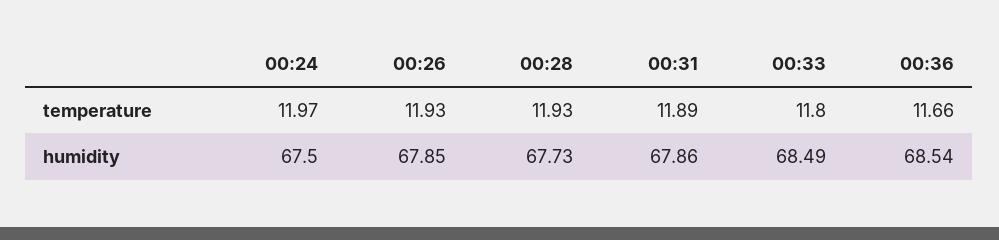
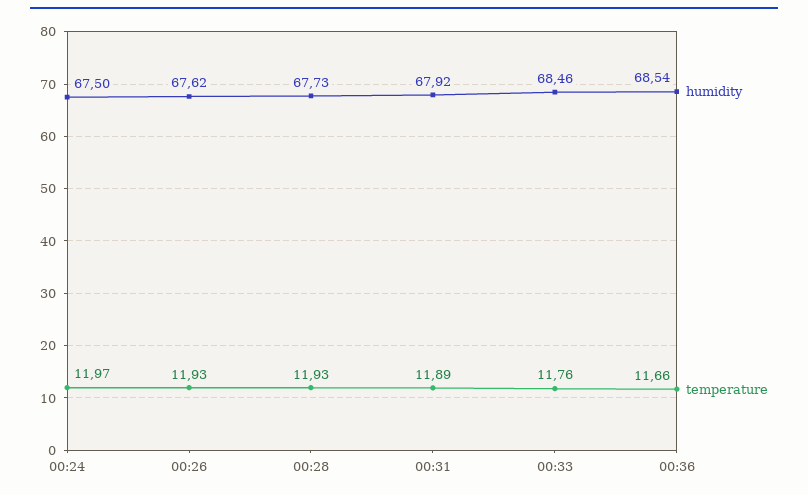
  {
    "temperature": {
      "00:24": 11.97,
      "00:26": 11.93,
      "00:28": 11.93,
      "00:31": 11.89,
-     "00:33": 11.8,
+     "00:33": 11.76,
      "00:36": 11.66
    },
    "humidity": {
      "00:24": 67.5,
-     "00:26": 67.85,
+     "00:26": 67.62,
      "00:28": 67.73,
-     "00:31": 67.86,
+     "00:31": 67.92,
-     "00:33": 68.49,
+     "00:33": 68.46,
      "00:36": 68.54
    }
  }

